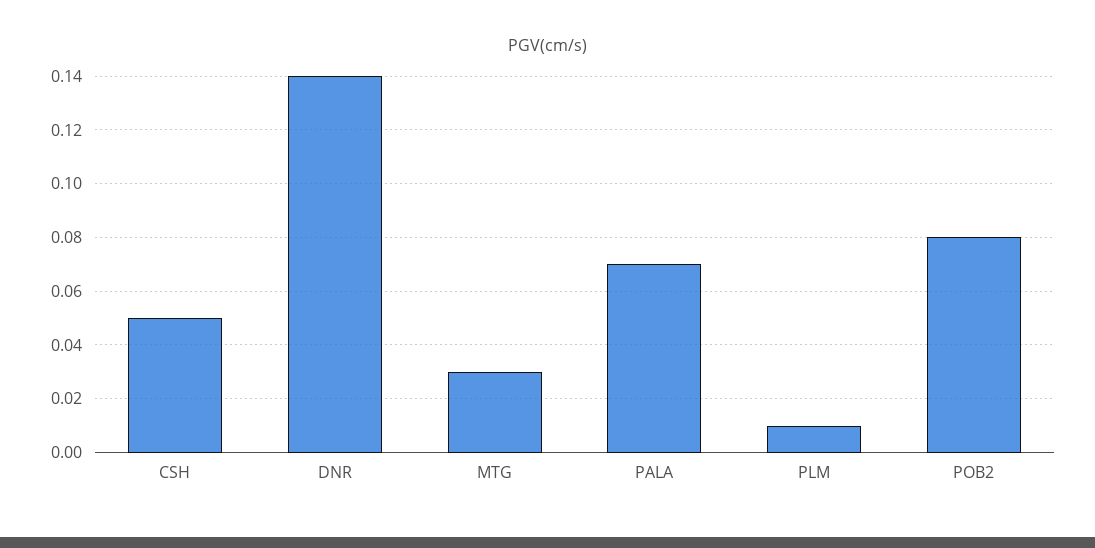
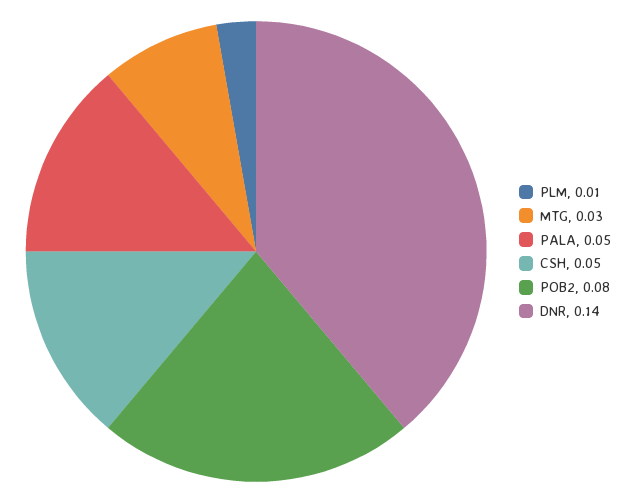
  {
    "CSH": 0.05,
    "DNR": 0.14,
    "MTG": 0.03,
-   "PALA": 0.07,
+   "PALA": 0.05,
    "PLM": 0.01,
    "POB2": 0.08
  }

